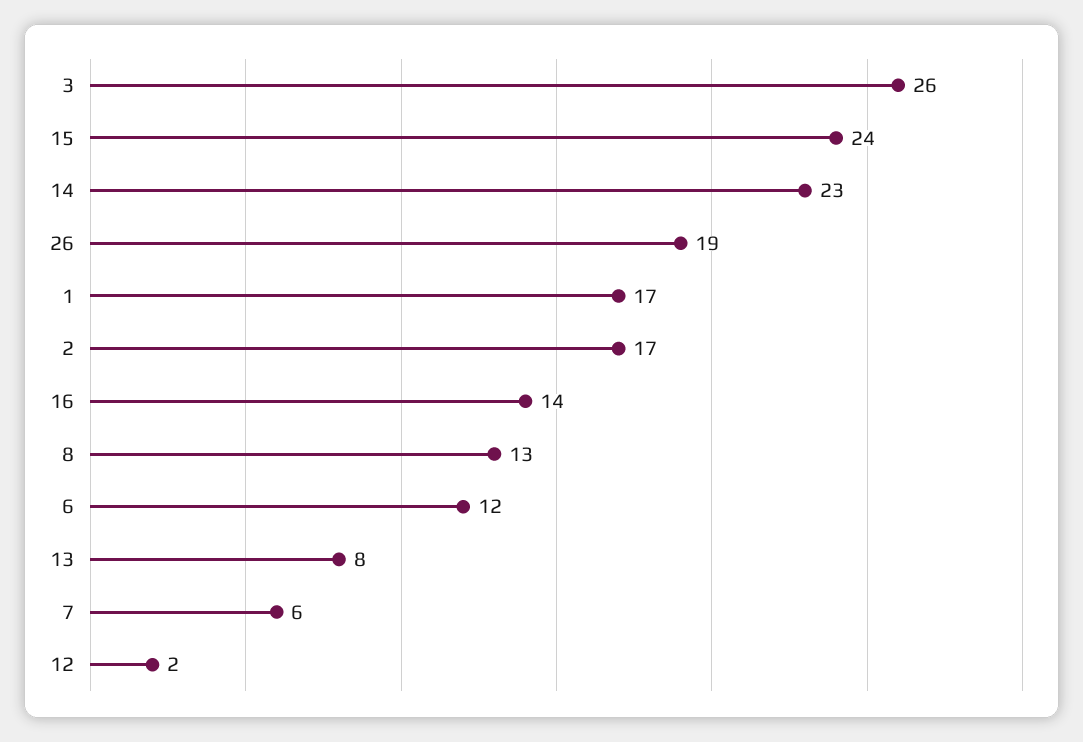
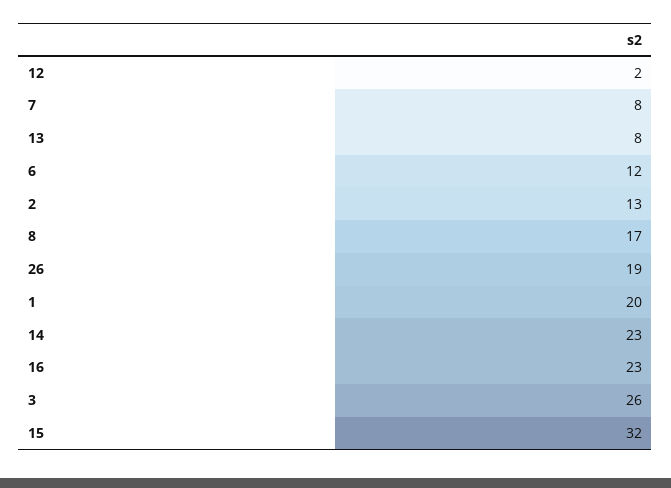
  {
    "3": 26,
-   "15": 24,
+   "15": 32,
    "14": 23,
    "26": 19,
-   "1": 17,
+   "1": 20,
-   "2": 17,
+   "2": 13,
-   "16": 14,
+   "16": 23,
-   "8": 13,
+   "8": 17,
    "6": 12,
    "13": 8,
-   "7": 6,
+   "7": 8,
    "12": 2
  }

